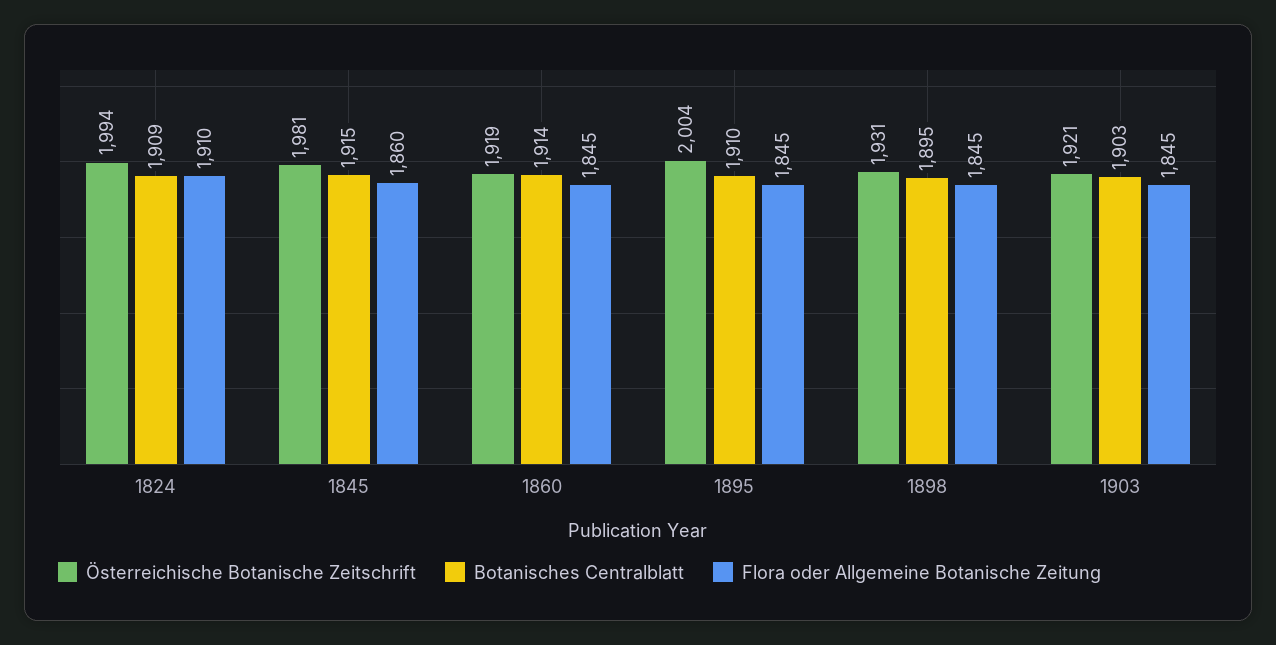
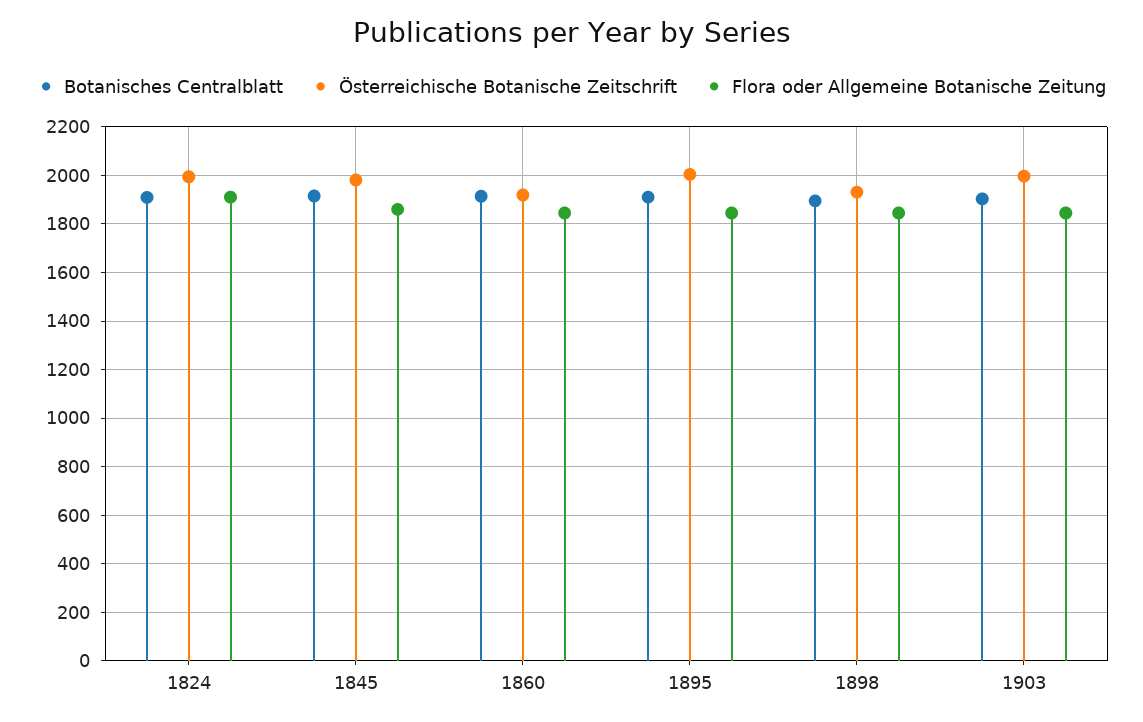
  {
    "Österreichische Botanische Zeitschrift": {
      "1824": 1994,
      "1845": 1981,
      "1860": 1919,
      "1895": 2004,
      "1898": 1931,
-     "1903": 1921
+     "1903": 2000
    },
    "Botanisches Centralblatt": {
      "1824": 1909,
      "1845": 1915,
      "1860": 1914,
      "1895": 1910,
      "1898": 1895,
      "1903": 1903
    },
    "Flora oder Allgemeine Botanische Zeitung": {
      "1824": 1910,
      "1845": 1860,
      "1860": 1845,
      "1895": 1845,
      "1898": 1845,
      "1903": 1845
    }
  }

